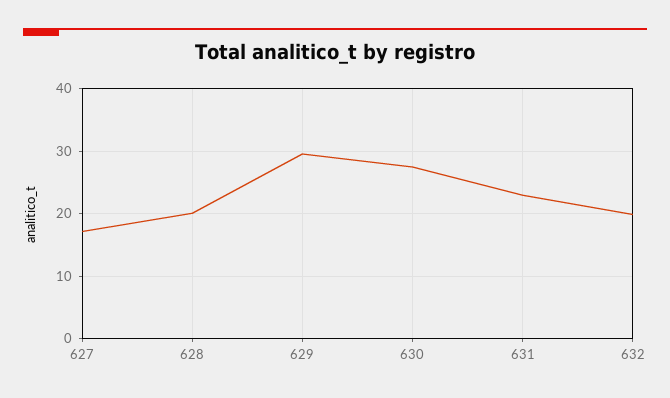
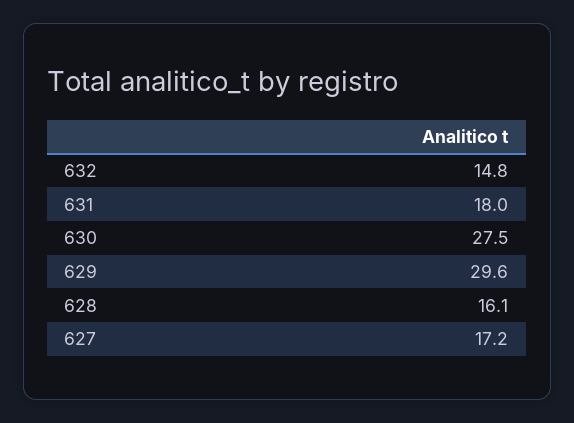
  {
    "627": 17.2,
-   "628": 20,
+   "628": 16.1,
    "629": 29.6,
    "630": 27.5,
-   "631": 23,
+   "631": 18,
-   "632": 20
+   "632": 14.8
  }

